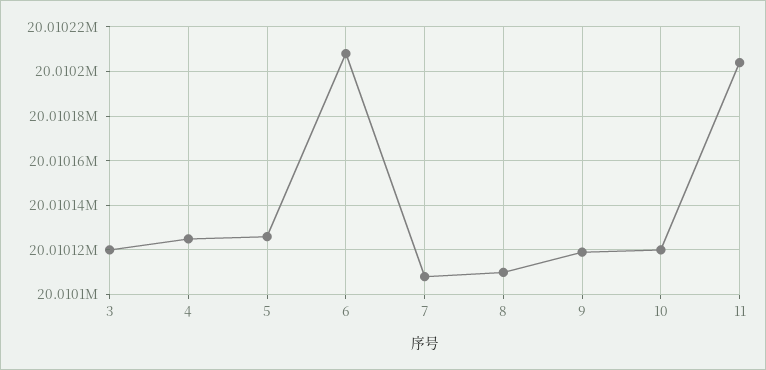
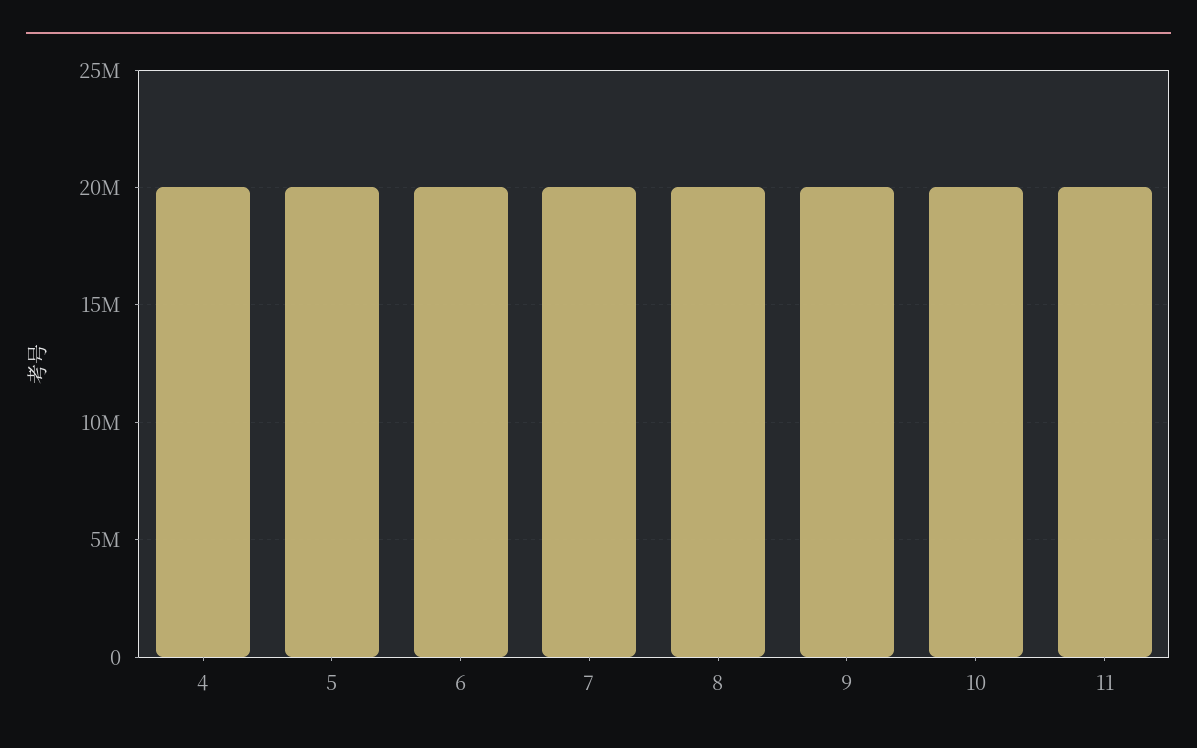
  {
-   "3": 20010120,
    "4": 20010125,
    "5": 20010125,
    "6": 20010210,
    "7": 20010110,
    "8": 20010110,
    "9": 20010120,
    "10": 20010120,
    "11": 20010205
  }

